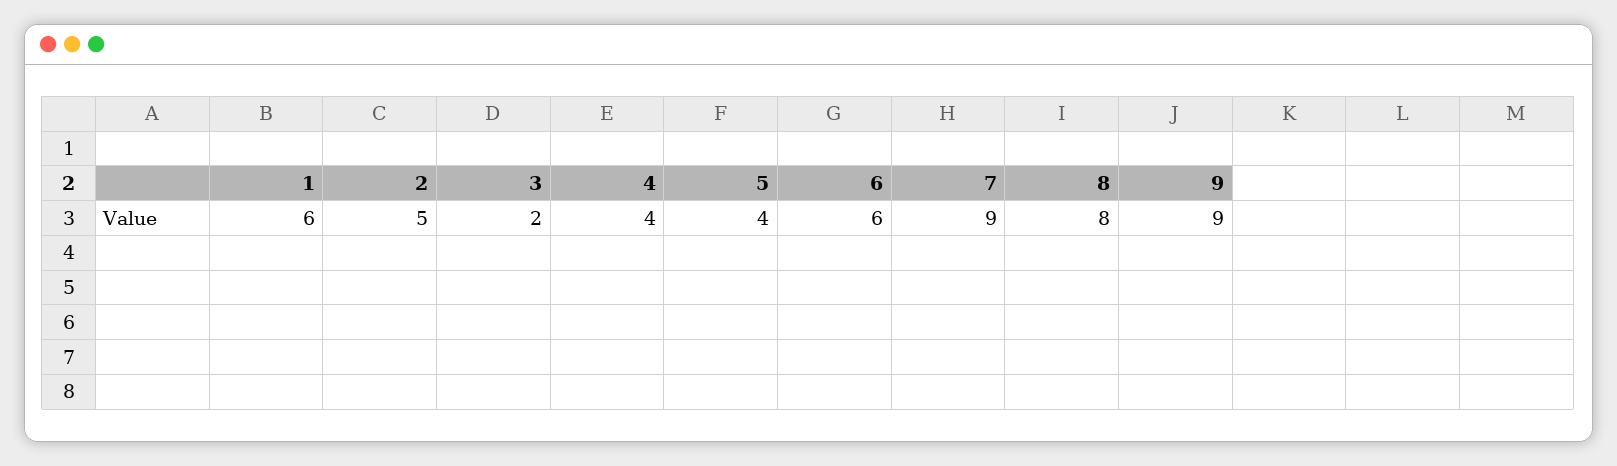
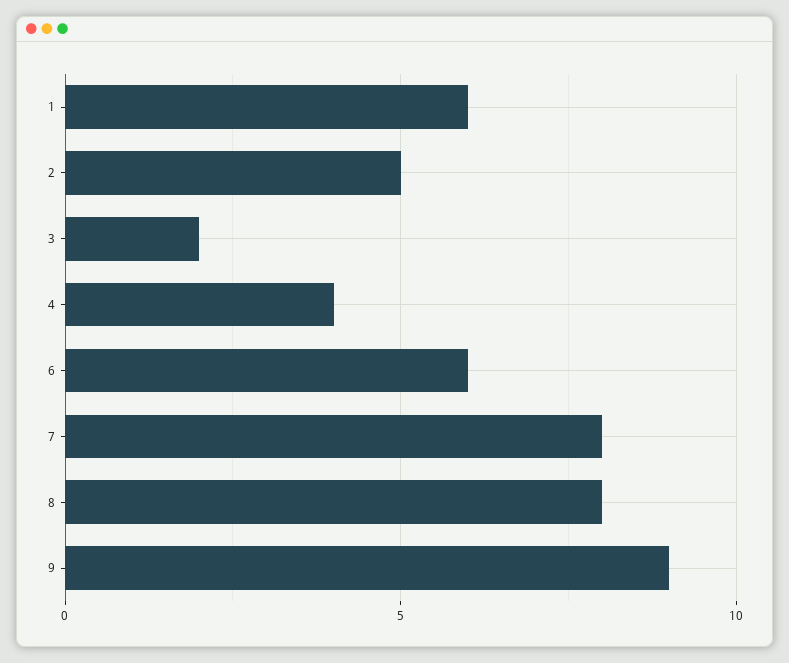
  {
    "1": 6,
    "2": 5,
    "3": 2,
    "4": 4,
-   "5": 4,
    "6": 6,
-   "7": 9,
+   "7": 8,
    "8": 8,
    "9": 9
  }

